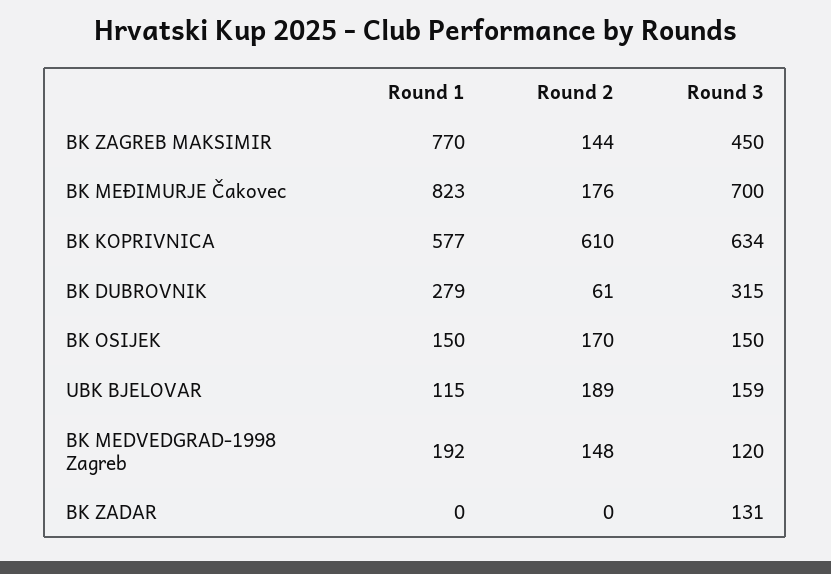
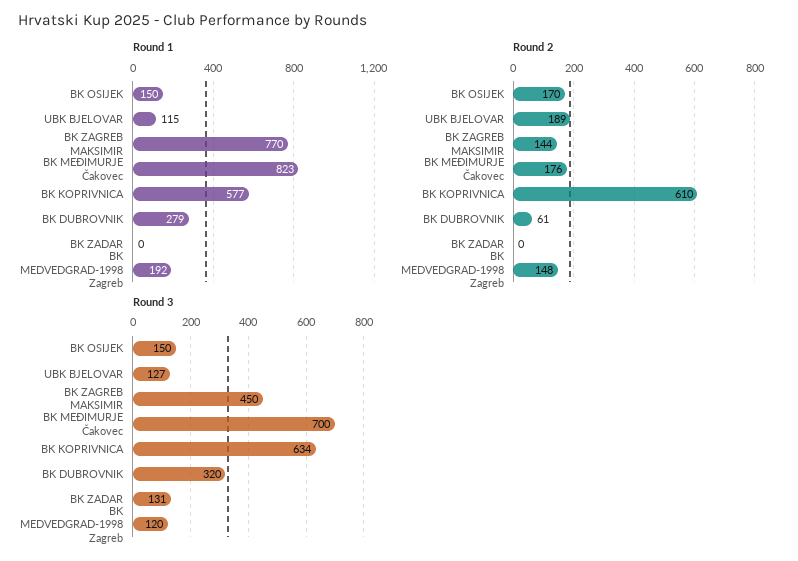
  {
    "Round 1": {
      "BK ZAGREB MAKSIMIR": 770,
      "BK MEĐIMURJE Čakovec": 823,
      "BK KOPRIVNICA": 577,
      "BK DUBROVNIK": 279,
      "BK OSIJEK": 150,
      "UBK BJELOVAR": 115,
      "BK MEDVEDGRAD-1998 Zagreb": 192,
      "BK ZADAR": 0
    },
    "Round 2": {
      "BK ZAGREB MAKSIMIR": 144,
      "BK MEĐIMURJE Čakovec": 176,
      "BK KOPRIVNICA": 610,
      "BK DUBROVNIK": 61,
      "BK OSIJEK": 170,
      "UBK BJELOVAR": 189,
      "BK MEDVEDGRAD-1998 Zagreb": 148,
      "BK ZADAR": 0
    },
    "Round 3": {
      "BK ZAGREB MAKSIMIR": 450,
      "BK MEĐIMURJE Čakovec": 700,
      "BK KOPRIVNICA": 634,
-     "BK DUBROVNIK": 315,
+     "BK DUBROVNIK": 320,
      "BK OSIJEK": 150,
-     "UBK BJELOVAR": 159,
+     "UBK BJELOVAR": 127,
      "BK MEDVEDGRAD-1998 Zagreb": 120,
      "BK ZADAR": 131
    }
  }

